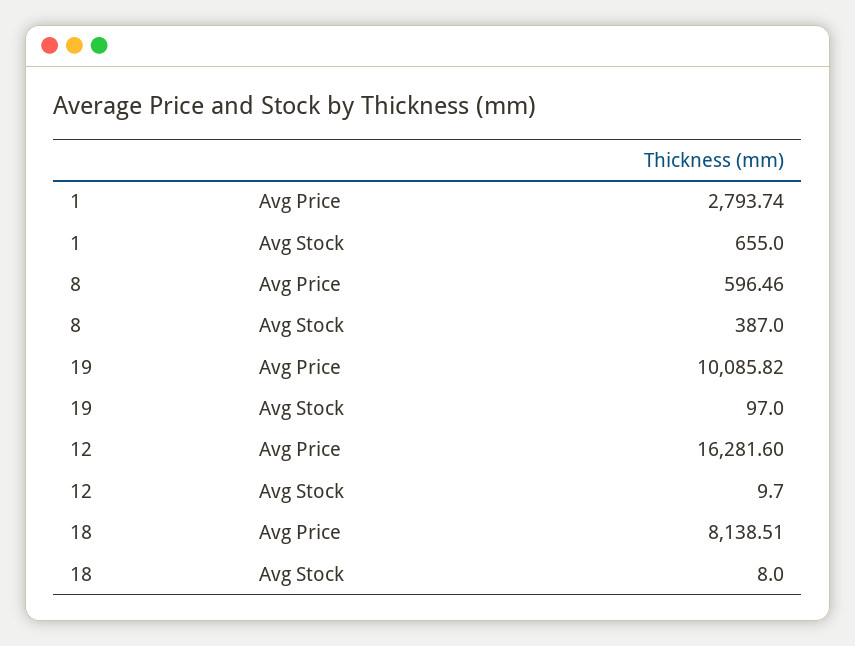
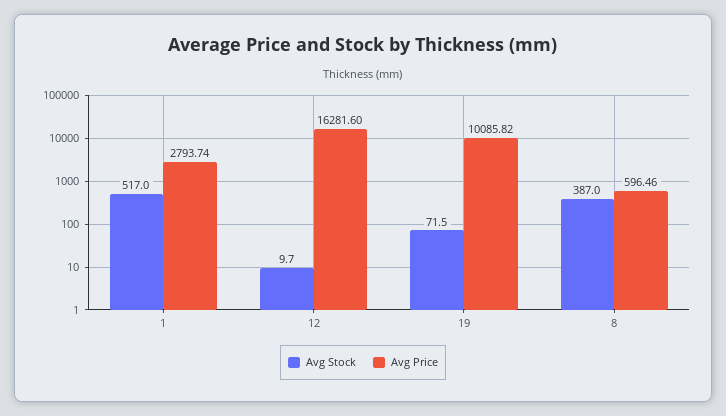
  {
    "Avg Price": {
      "1": 2793.74,
      "8": 596.46,
      "19": 10085.82,
-     "12": 16281.6,
+     "12": 16281.6
-     "18": 8138.51
    },
    "Avg Stock": {
-     "1": 655,
+     "1": 517,
      "8": 387,
-     "19": 97,
+     "19": 71.5,
-     "12": 9.7,
+     "12": 9.7
-     "18": 8
    }
  }

